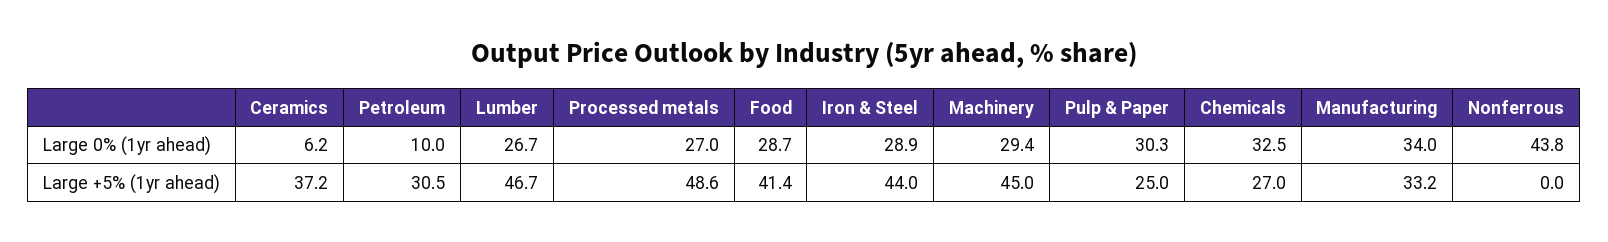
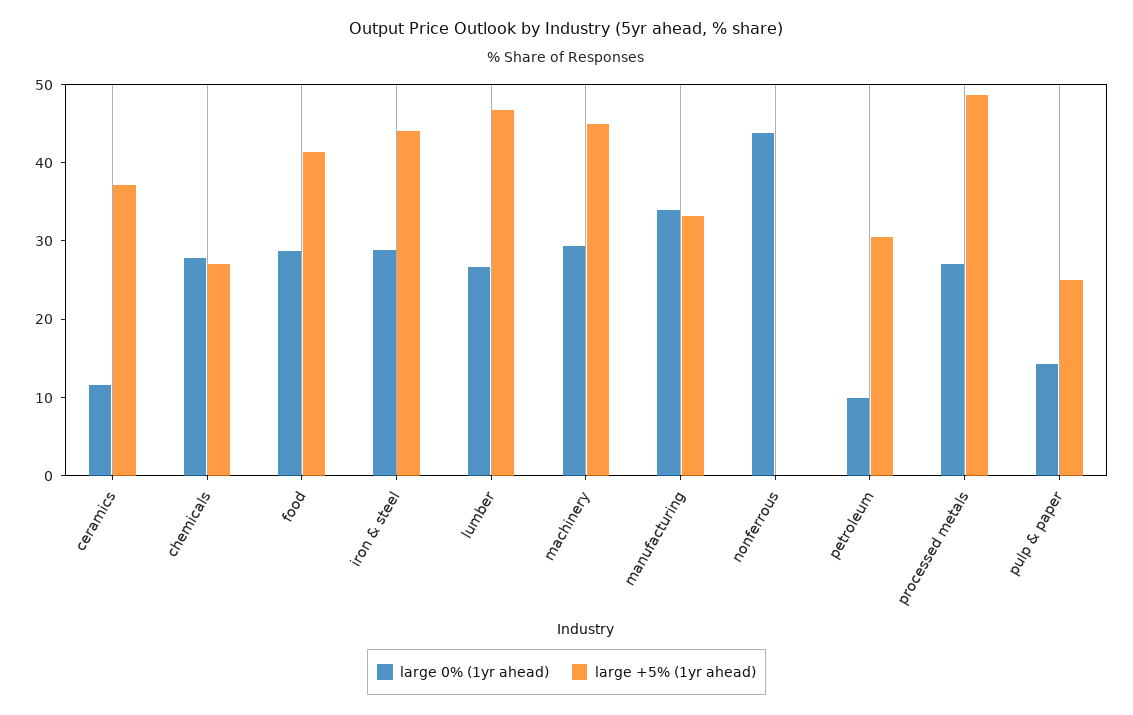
  {
    "Large 0% (1yr ahead)": {
-     "Ceramics": 6.2,
+     "Ceramics": 12,
      "Petroleum": 10,
      "Lumber": 26.7,
      "Processed metals": 27,
      "Food": 28.7,
      "Iron & Steel": 28.9,
      "Machinery": 29.4,
-     "Pulp & Paper": 30.3,
+     "Pulp & Paper": 14,
-     "Chemicals": 32.5,
+     "Chemicals": 28,
      "Manufacturing": 34,
      "Nonferrous": 43.8
    },
    "Large +5% (1yr ahead)": {
      "Ceramics": 37.2,
      "Petroleum": 30.5,
      "Lumber": 46.7,
      "Processed metals": 48.6,
      "Food": 41.4,
      "Iron & Steel": 44,
      "Machinery": 45,
      "Pulp & Paper": 25,
      "Chemicals": 27,
      "Manufacturing": 33.2,
      "Nonferrous": 0
    }
  }

